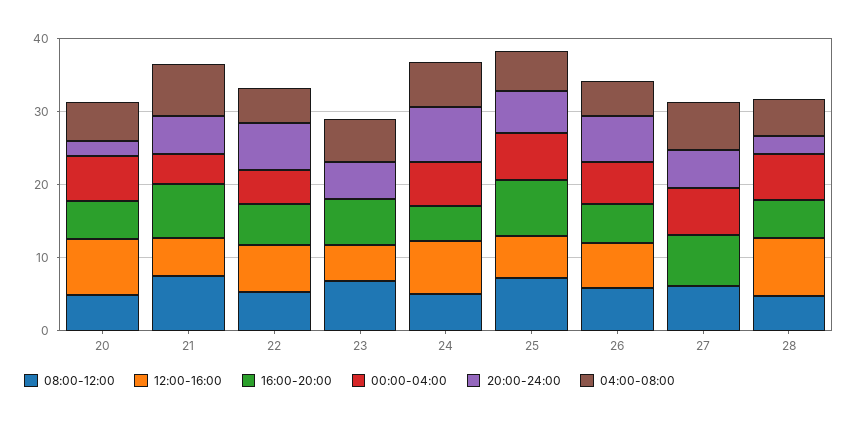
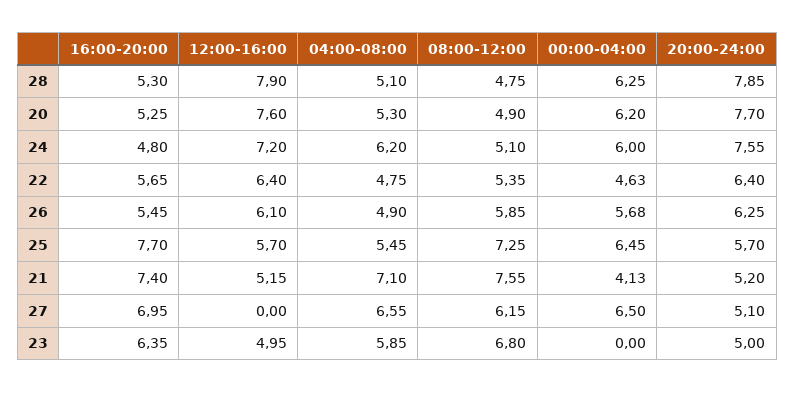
  {
    "08:00-12:00": {
      "20": 4.9,
      "21": 7.55,
      "22": 5.35,
      "23": 6.8,
      "24": 5.1,
      "25": 7.25,
      "26": 5.85,
      "27": 6.15,
      "28": 4.75
    },
    "12:00-16:00": {
      "20": 7.6,
      "21": 5.15,
      "22": 6.4,
      "23": 4.95,
      "24": 7.2,
      "25": 5.7,
      "26": 6.1,
      "27": 0,
      "28": 7.9
    },
    "16:00-20:00": {
      "20": 5.25,
      "21": 7.4,
      "22": 5.65,
      "23": 6.35,
      "24": 4.8,
      "25": 7.7,
      "26": 5.45,
      "27": 6.95,
      "28": 5.3
    },
    "00:00-04:00": {
      "20": 6.2,
      "21": 4.13,
      "22": 4.63,
      "23": 0,
      "24": 6,
      "25": 6.45,
      "26": 5.68,
      "27": 6.5,
      "28": 6.25
    },
    "20:00-24:00": {
-     "20": 2,
+     "20": 7.7,
      "21": 5.2,
      "22": 6.4,
      "23": 5,
      "24": 7.55,
      "25": 5.7,
      "26": 6.25,
      "27": 5.1,
-     "28": 2
+     "28": 7.85
    },
    "04:00-08:00": {
      "20": 5.3,
      "21": 7.1,
      "22": 4.75,
      "23": 5.85,
      "24": 6.2,
      "25": 5.45,
      "26": 4.9,
      "27": 6.55,
      "28": 5.1
    }
  }

